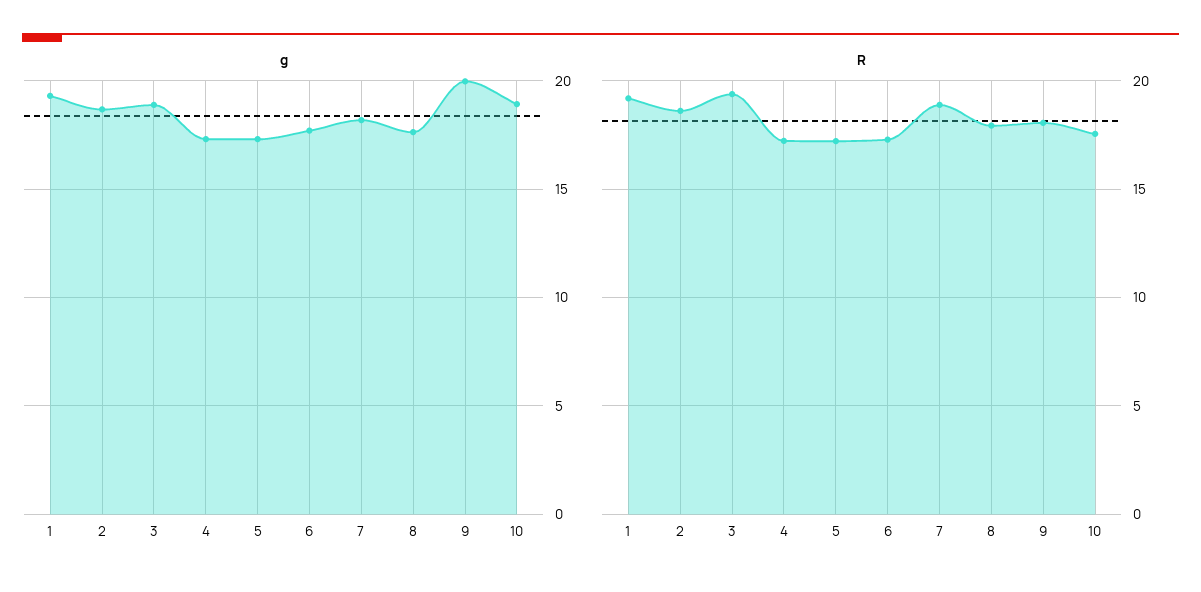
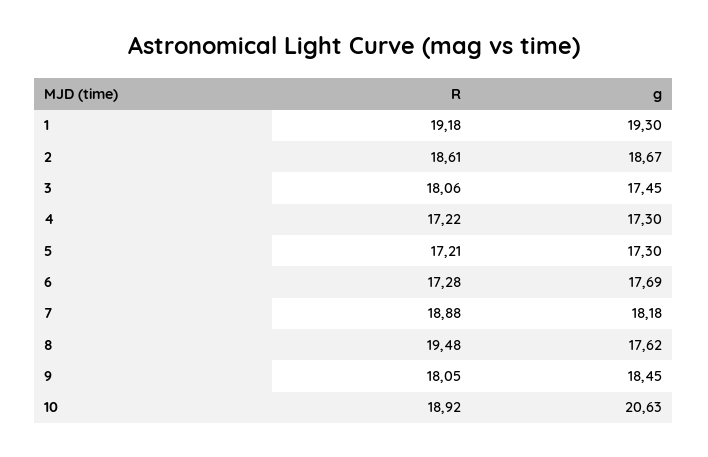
  {
    "g": {
      "1": 19.3,
      "2": 18.67,
-     "3": 19,
+     "3": 17.45,
      "4": 17.3,
      "5": 17.3,
      "6": 17.69,
      "7": 18.18,
      "8": 17.62,
-     "9": 20,
+     "9": 18.45,
-     "10": 19
+     "10": 20.63
    },
    "R": {
      "1": 19.18,
      "2": 18.61,
-     "3": 19.5,
+     "3": 18.06,
      "4": 17.22,
      "5": 17.21,
      "6": 17.28,
      "7": 18.88,
-     "8": 18,
+     "8": 19.48,
      "9": 18.05,
-     "10": 17.5
+     "10": 18.92
    }
  }

